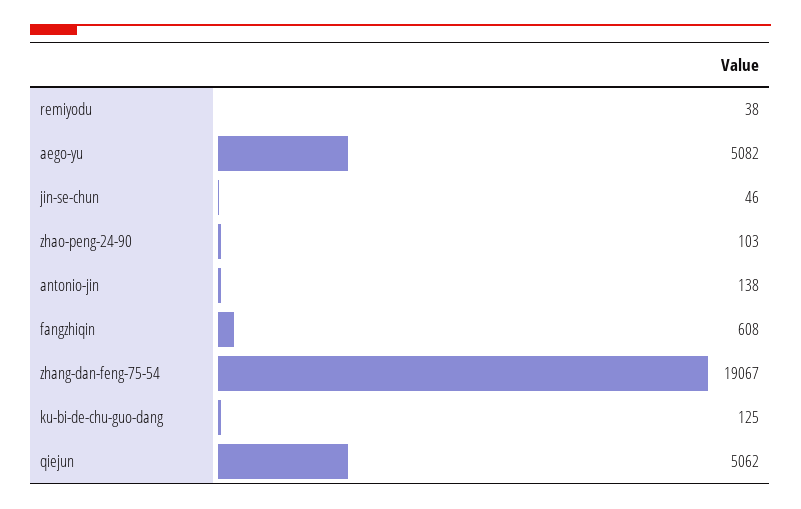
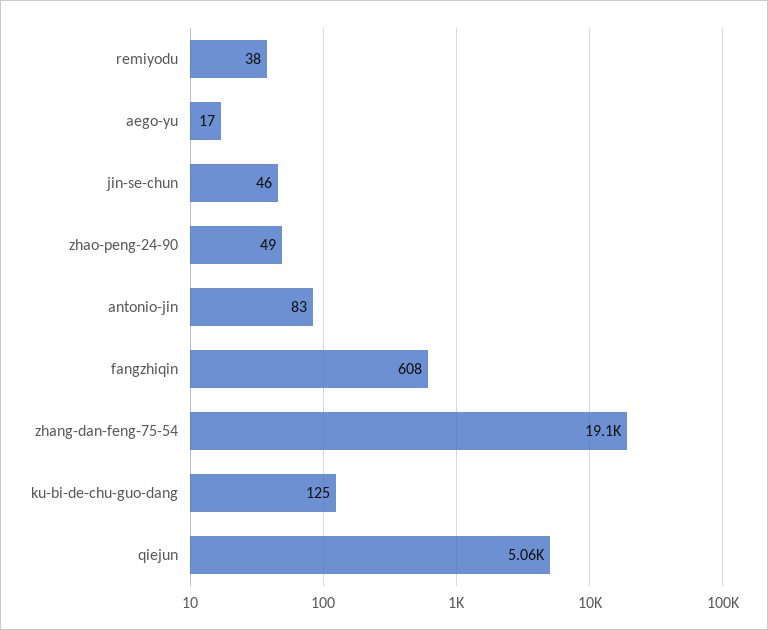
  {
    "remiyodu": 38,
-   "aego-yu": 5082,
+   "aego-yu": 17,
    "jin-se-chun": 46,
-   "zhao-peng-24-90": 103,
+   "zhao-peng-24-90": 49,
-   "antonio-jin": 138,
+   "antonio-jin": 83,
    "fangzhiqin": 608,
    "zhang-dan-feng-75-54": 19067,
    "ku-bi-de-chu-guo-dang": 125,
    "qiejun": 5062
  }

